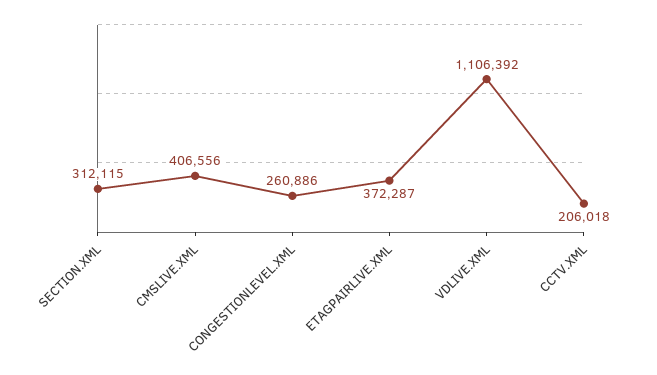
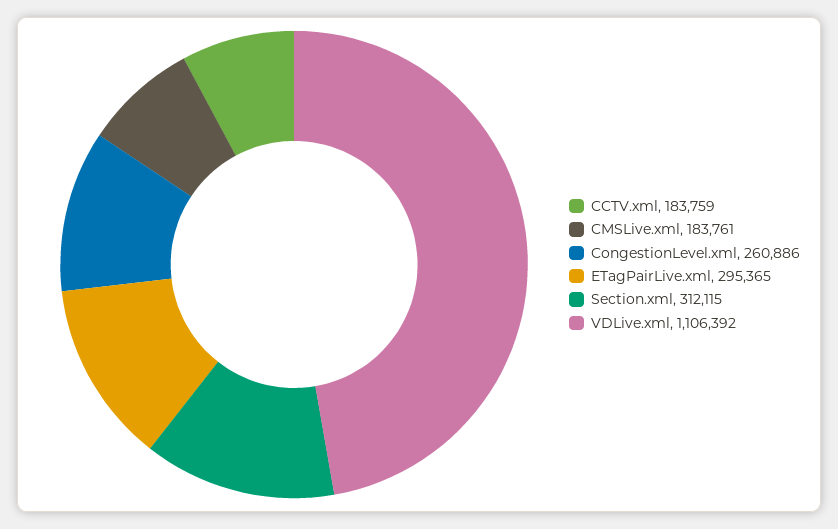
  {
    "SECTION.XML": 312115,
-   "CMSLIVE.XML": 406556,
+   "CMSLIVE.XML": 183761,
    "CONGESTIONLEVEL.XML": 260886,
-   "ETAGPAIRLIVE.XML": 372287,
+   "ETAGPAIRLIVE.XML": 295365,
    "VDLIVE.XML": 1106392,
-   "CCTV.XML": 206018
+   "CCTV.XML": 183759
  }

